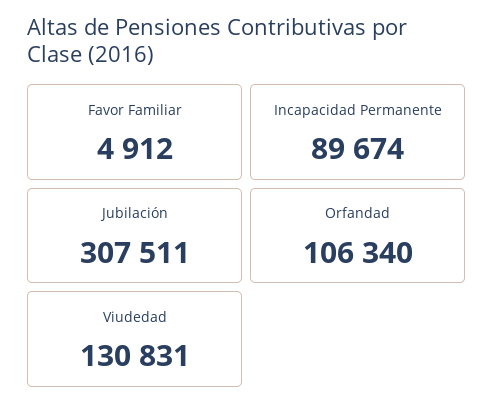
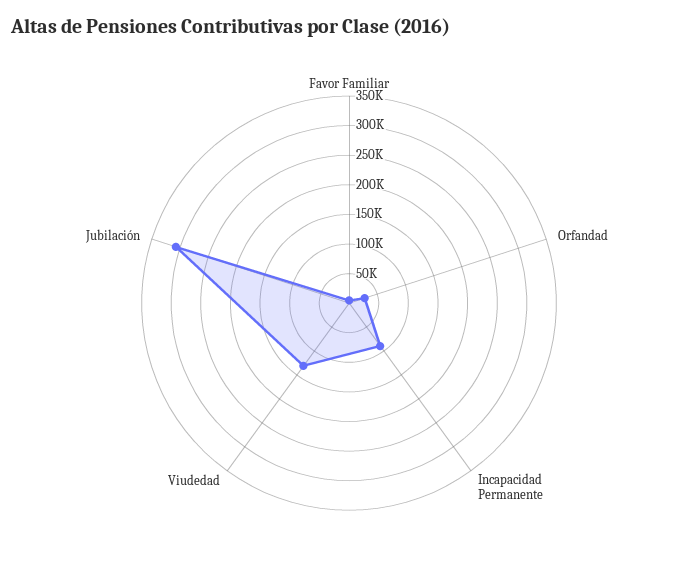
  {
    "Favor Familiar": 4912,
    "Incapacidad Permanente": 89674,
    "Jubilación": 307511,
-   "Orfandad": 106340,
+   "Orfandad": 25000,
    "Viudedad": 130831
  }

